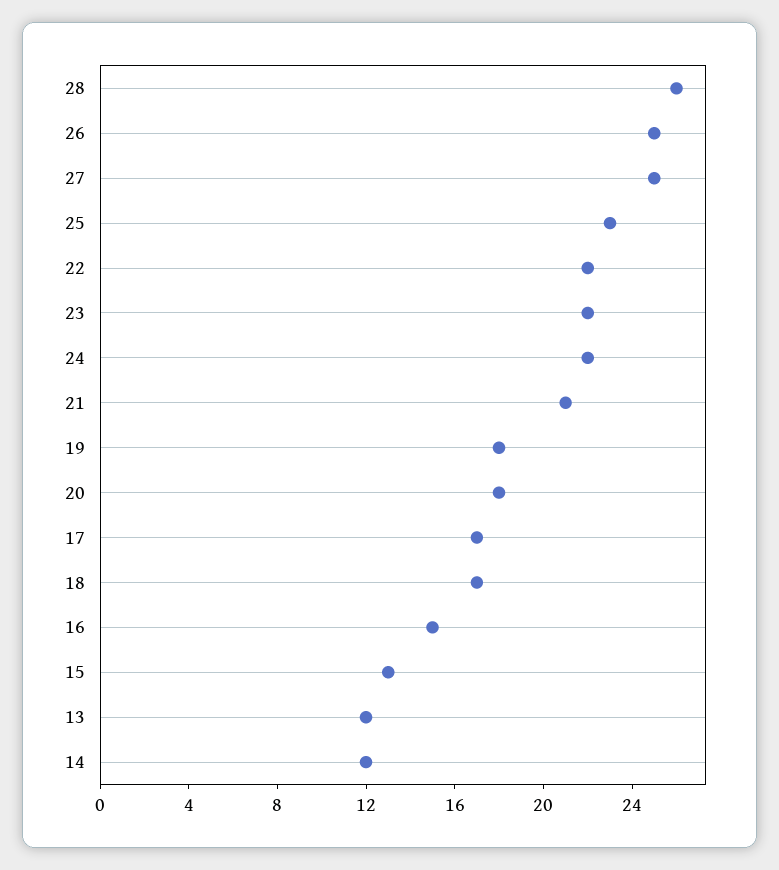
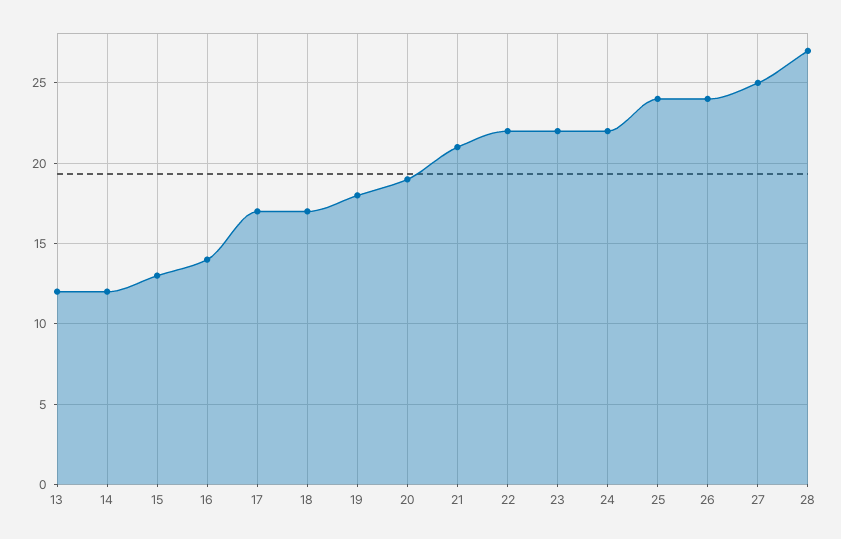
  {
-   "28": 26,
+   "28": 27,
-   "26": 25,
+   "26": 24,
    "27": 25,
-   "25": 23,
+   "25": 24,
    "22": 22,
    "23": 22,
    "24": 22,
    "21": 21,
    "19": 18,
-   "20": 18,
+   "20": 19,
    "17": 17,
    "18": 17,
-   "16": 15,
+   "16": 14,
    "15": 13,
    "13": 12,
    "14": 12
  }

